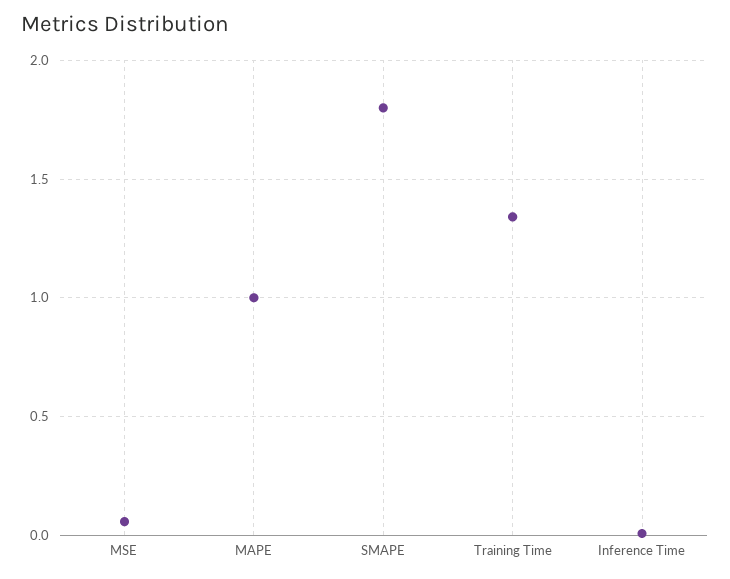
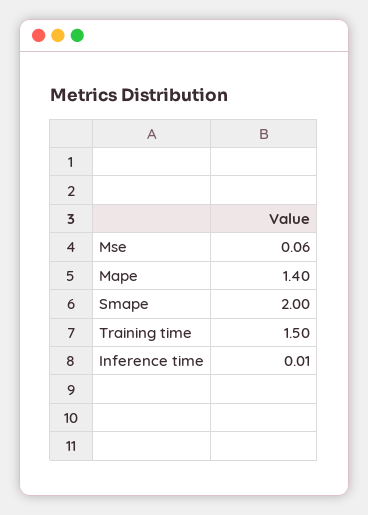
  {
    "MSE": 0.06,
-   "MAPE": 1,
+   "MAPE": 1.4,
-   "SMAPE": 1.8,
+   "SMAPE": 2,
-   "Training Time": 1.35,
+   "Training Time": 1.5,
    "Inference Time": 0.01
  }

